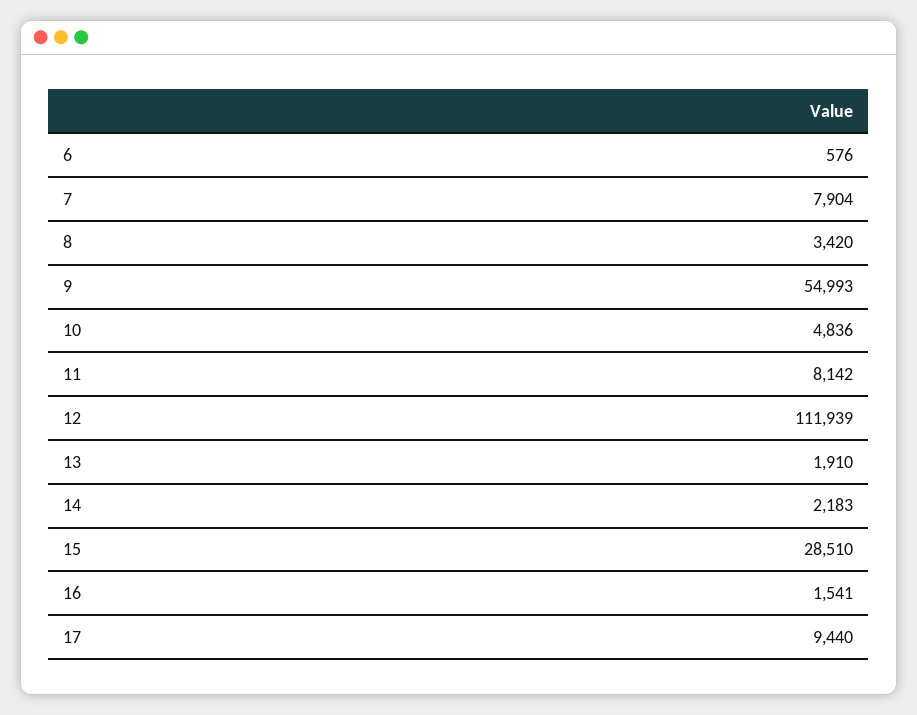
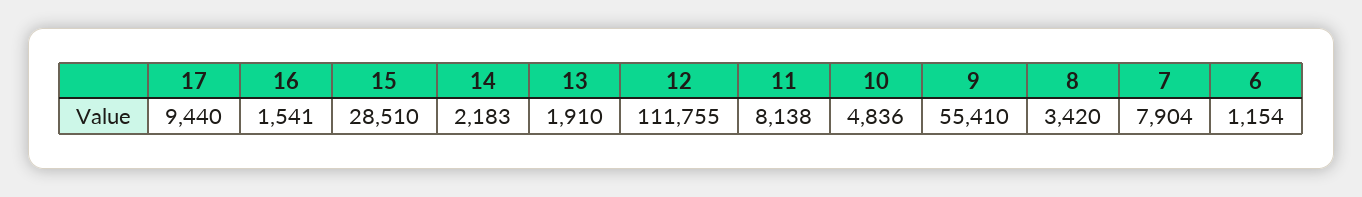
  {
-   "6": 576,
+   "6": 1154,
    "7": 7904,
    "8": 3420,
-   "9": 54993,
+   "9": 55410,
    "10": 4836,
-   "11": 8142,
+   "11": 8138,
-   "12": 111939,
+   "12": 111755,
    "13": 1910,
    "14": 2183,
    "15": 28510,
    "16": 1541,
    "17": 9440
  }

